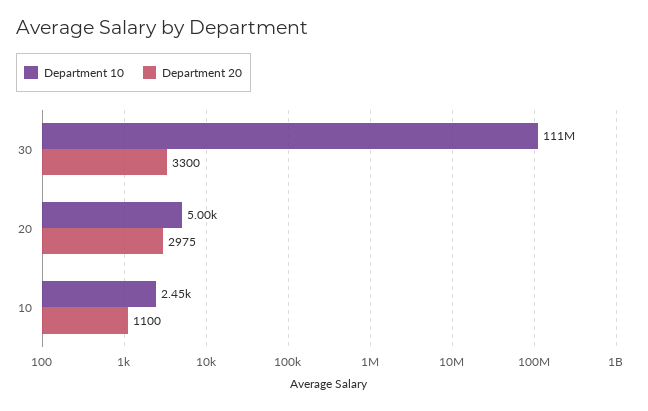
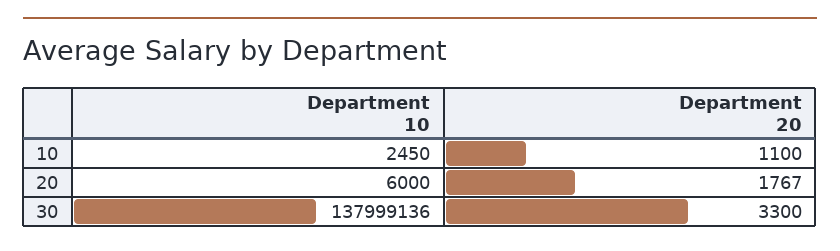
  {
    "Department 10": {
-     "30": 111000000,
+     "30": 137999136,
-     "20": 5000,
+     "20": 6000,
      "10": 2450
    },
    "Department 20": {
      "30": 3300,
-     "20": 2975,
+     "20": 1767,
      "10": 1100
    }
  }

